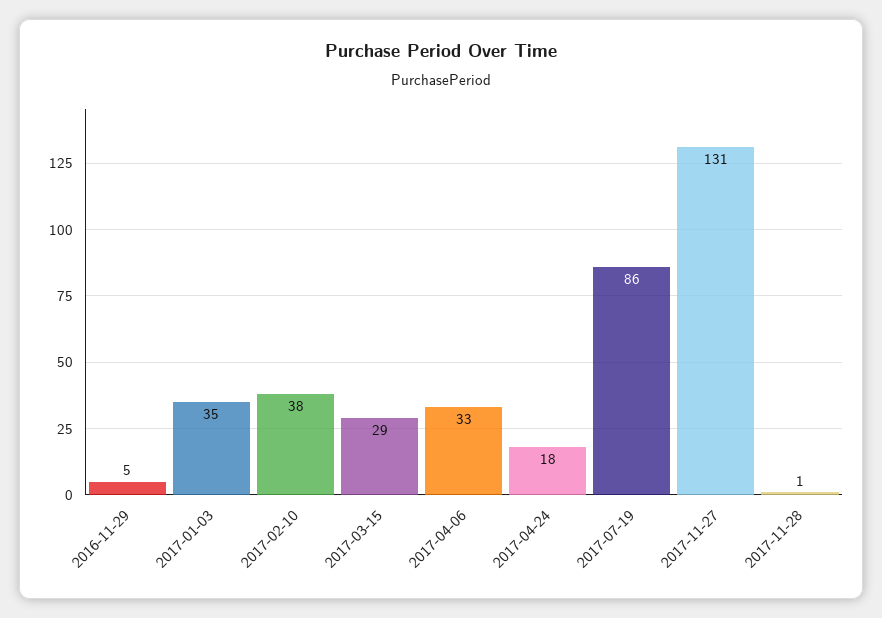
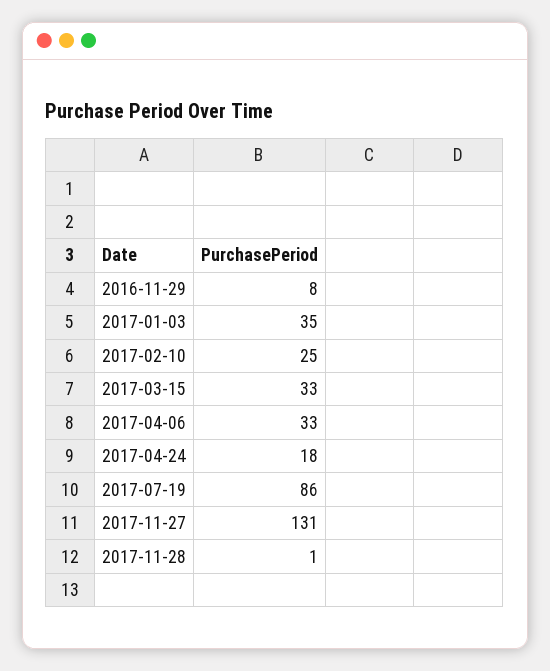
  {
-   "2016-11-29": 5,
+   "2016-11-29": 8,
    "2017-01-03": 35,
-   "2017-02-10": 38,
+   "2017-02-10": 25,
-   "2017-03-15": 29,
+   "2017-03-15": 33,
    "2017-04-06": 33,
    "2017-04-24": 18,
    "2017-07-19": 86,
    "2017-11-27": 131,
    "2017-11-28": 1
  }

